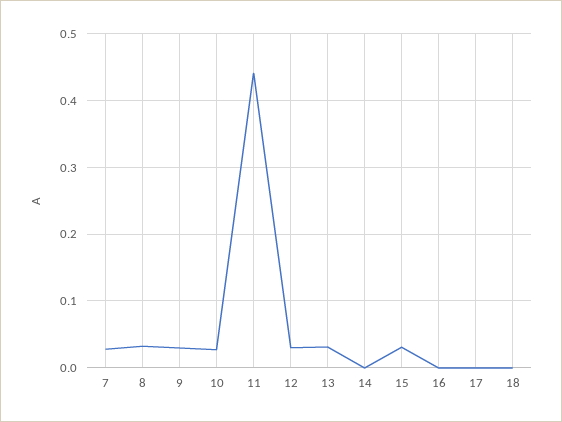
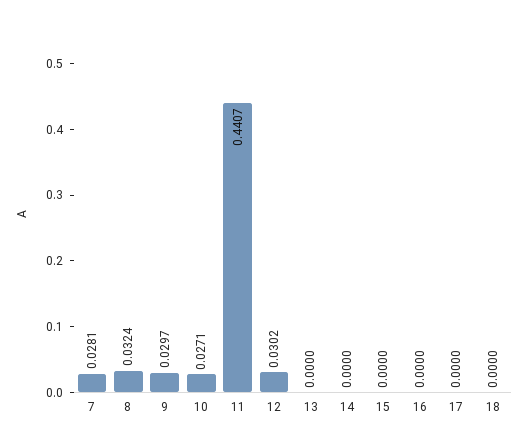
  {
    "7": 0.0281,
    "8": 0.0324,
    "9": 0.0297,
    "10": 0.0271,
    "11": 0.4407,
    "12": 0.0302,
-   "13": 0.03,
+   "13": 0,
    "14": 0,
-   "15": 0.03,
+   "15": 0,
    "16": 0,
    "17": 0,
    "18": 0
  }

